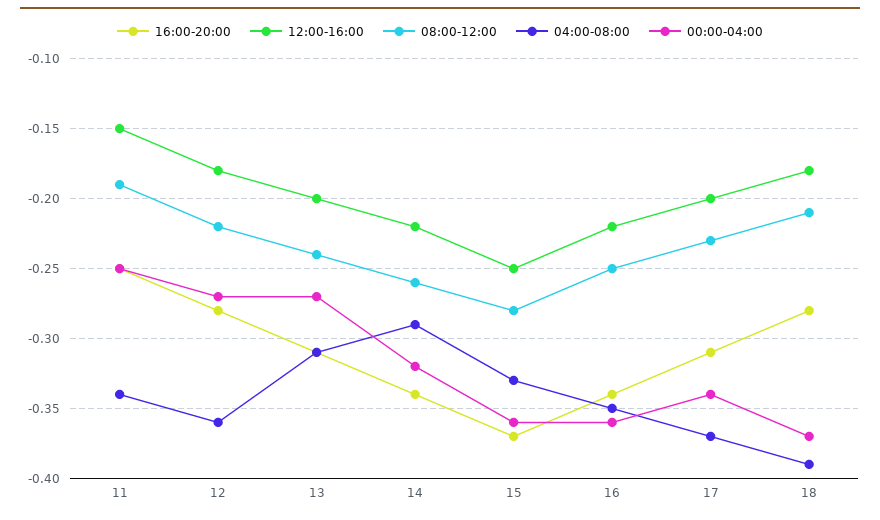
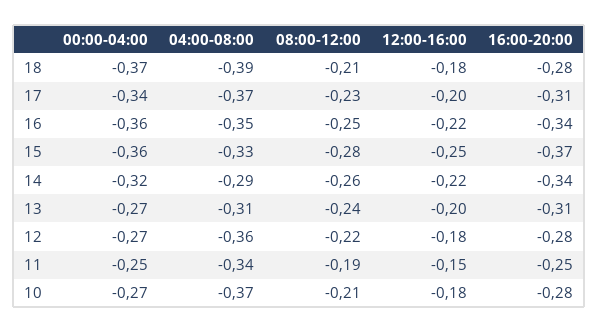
  {
    "16:00-20:00": {
      "11": -0.25,
      "12": -0.28,
      "13": -0.31,
      "14": -0.34,
      "15": -0.37,
      "16": -0.34,
      "17": -0.31,
-     "18": -0.28
+     "18": -0.28,
+     "10": -0.28
    },
    "12:00-16:00": {
      "11": -0.15,
      "12": -0.18,
      "13": -0.2,
      "14": -0.22,
      "15": -0.25,
      "16": -0.22,
      "17": -0.2,
-     "18": -0.18
+     "18": -0.18,
+     "10": -0.18
    },
    "08:00-12:00": {
      "11": -0.19,
      "12": -0.22,
      "13": -0.24,
      "14": -0.26,
      "15": -0.28,
      "16": -0.25,
      "17": -0.23,
-     "18": -0.21
+     "18": -0.21,
+     "10": -0.21
    },
    "04:00-08:00": {
      "11": -0.34,
      "12": -0.36,
      "13": -0.31,
      "14": -0.29,
      "15": -0.33,
      "16": -0.35,
      "17": -0.37,
-     "18": -0.39
+     "18": -0.39,
+     "10": -0.37
    },
    "00:00-04:00": {
      "11": -0.25,
      "12": -0.27,
      "13": -0.27,
      "14": -0.32,
      "15": -0.36,
      "16": -0.36,
      "17": -0.34,
-     "18": -0.37
+     "18": -0.37,
+     "10": -0.27
    }
  }

